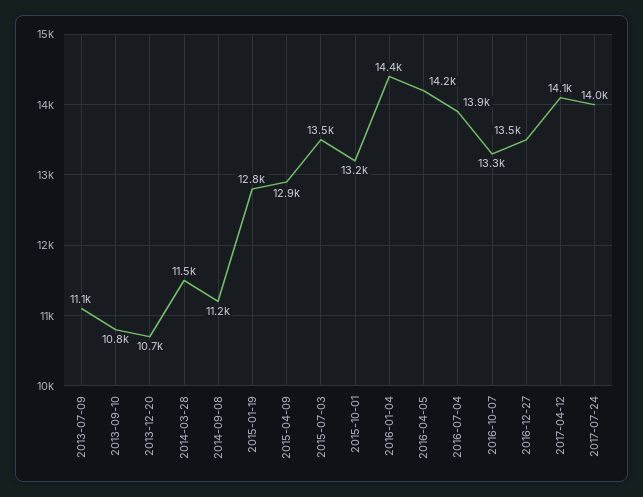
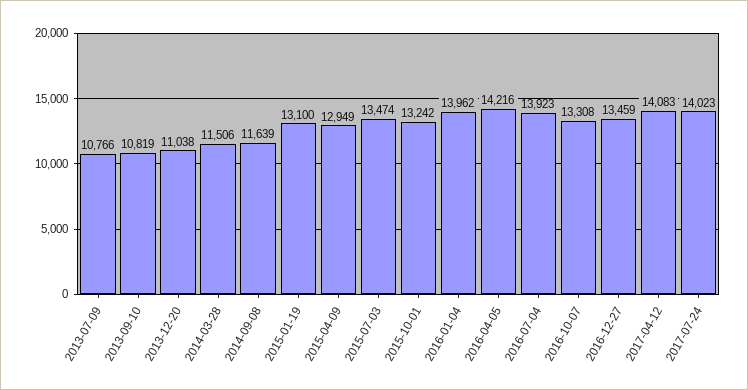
  {
-   "2013-07-09": 11100,
+   "2013-07-09": 10766,
    "2013-09-10": 10819,
-   "2013-12-20": 10700,
+   "2013-12-20": 11038,
    "2014-03-28": 11506,
-   "2014-09-08": 11200,
+   "2014-09-08": 11639,
-   "2015-01-19": 12800,
+   "2015-01-19": 13100,
    "2015-04-09": 12949,
    "2015-07-03": 13474,
    "2015-10-01": 13242,
-   "2016-01-04": 14400,
+   "2016-01-04": 13962,
    "2016-04-05": 14216,
    "2016-07-04": 13923,
    "2016-10-07": 13308,
    "2016-12-27": 13459,
    "2017-04-12": 14083,
    "2017-07-24": 14023
  }

